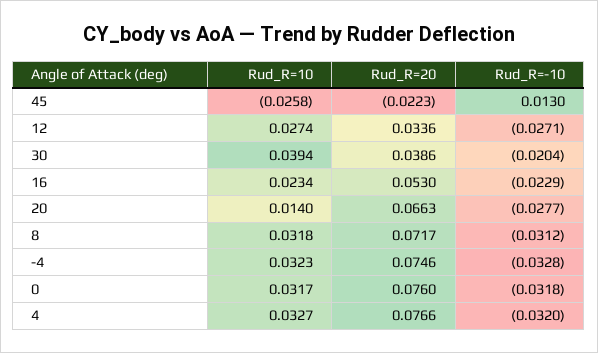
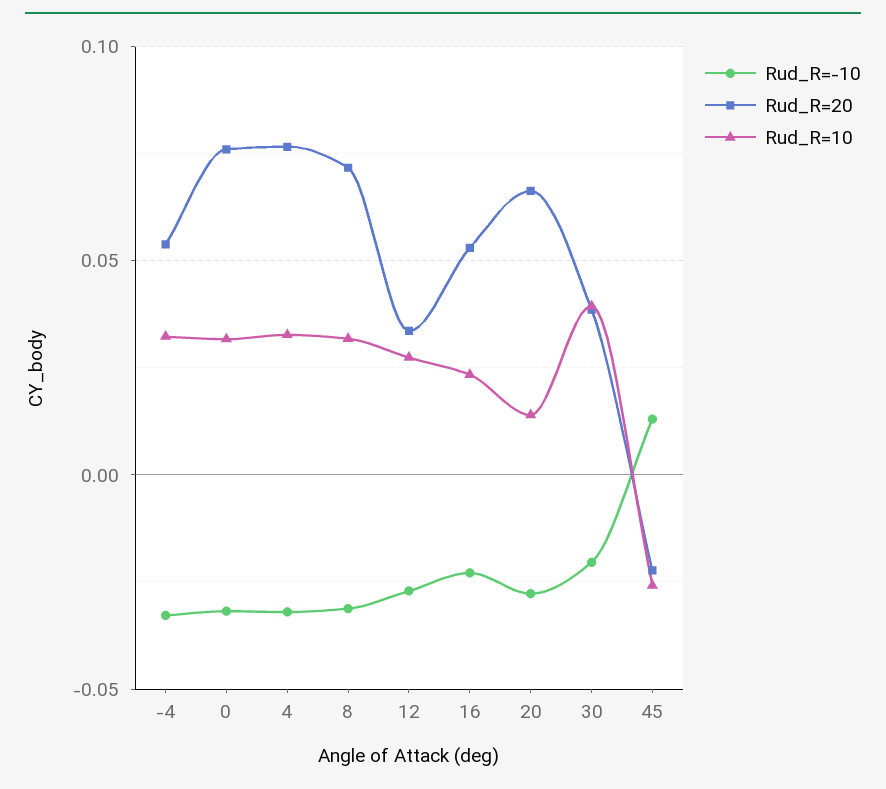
  {
    "Rud_R=10": {
      "45": -0.0258,
      "12": 0.0274,
      "30": 0.0394,
      "16": 0.0234,
      "20": 0.014,
      "8": 0.0318,
      "-4": 0.0323,
      "0": 0.0317,
      "4": 0.0327
    },
    "Rud_R=20": {
      "45": -0.0223,
      "12": 0.0336,
      "30": 0.0386,
      "16": 0.053,
      "20": 0.0663,
      "8": 0.0717,
-     "-4": 0.0746,
+     "-4": 0.055,
      "0": 0.076,
      "4": 0.0766
    },
    "Rud_R=-10": {
      "45": 0.013,
      "12": -0.0271,
      "30": -0.0204,
      "16": -0.0229,
      "20": -0.0277,
      "8": -0.0312,
      "-4": -0.0328,
      "0": -0.0318,
      "4": -0.032
    }
  }

